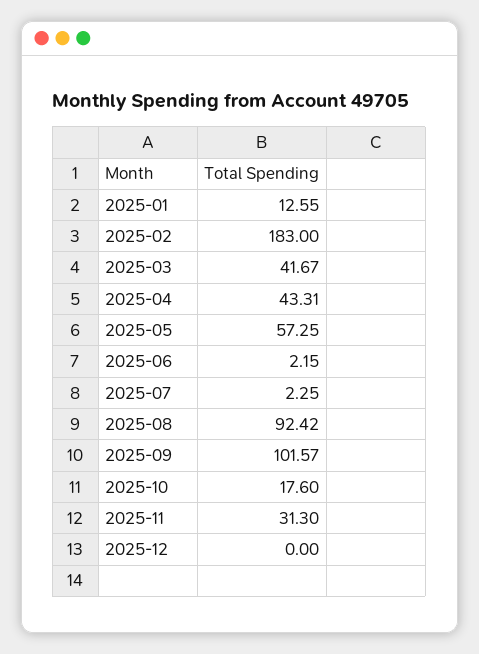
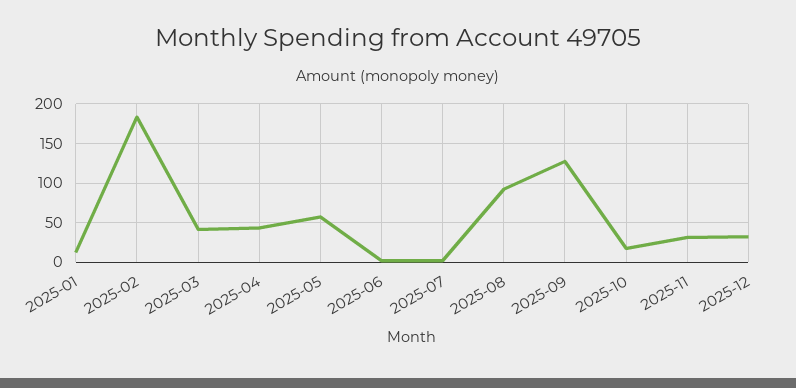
  {
    "2025-01": 12.55,
    "2025-02": 183,
    "2025-03": 41.67,
    "2025-04": 43.31,
    "2025-05": 57.25,
    "2025-06": 2.15,
    "2025-07": 2.25,
    "2025-08": 92.42,
-   "2025-09": 101.57,
+   "2025-09": 130,
    "2025-10": 17.6,
    "2025-11": 31.3,
-   "2025-12": 0
+   "2025-12": 30
  }

